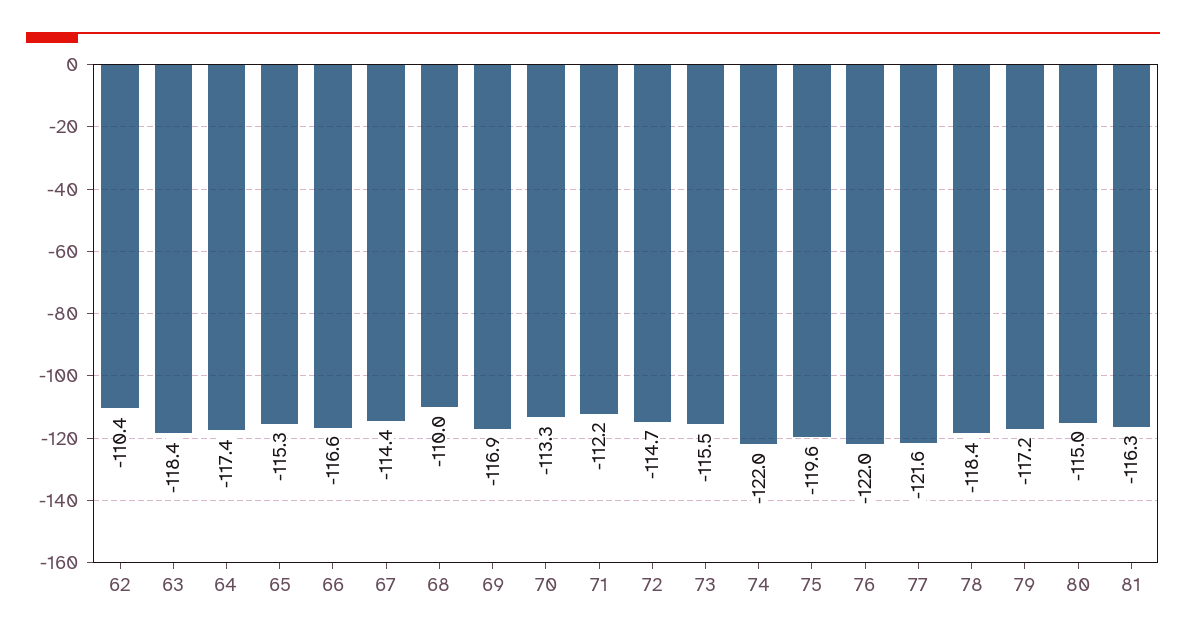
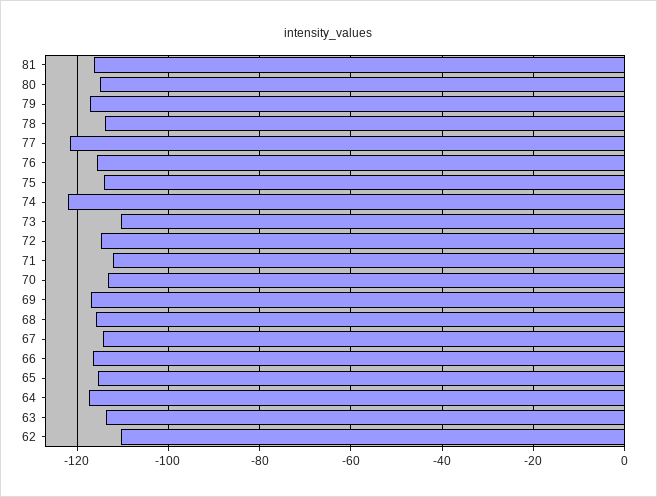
  {
    "62": -110.4,
-   "63": -118.4,
+   "63": -114,
    "64": -117.4,
    "65": -115.3,
    "66": -116.6,
    "67": -114.4,
-   "68": -110,
+   "68": -116,
    "69": -116.9,
    "70": -113.3,
    "71": -112.2,
    "72": -114.7,
-   "73": -115.5,
+   "73": -110,
    "74": -122,
-   "75": -119.6,
+   "75": -114,
-   "76": -122,
+   "76": -116,
    "77": -121.6,
-   "78": -118.4,
+   "78": -114,
    "79": -117.2,
    "80": -115,
    "81": -116.3
  }

